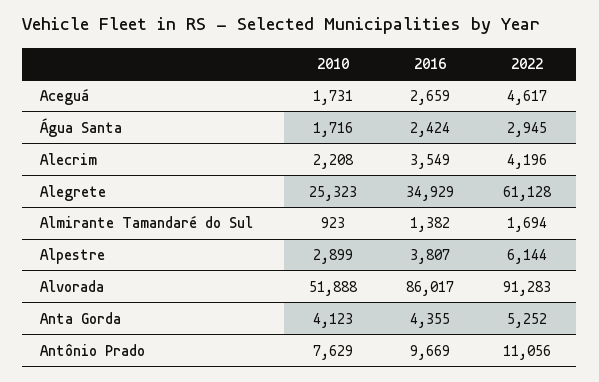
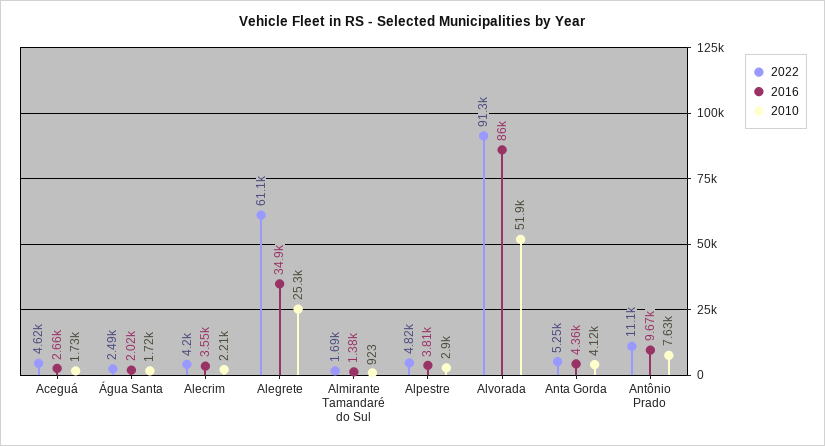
  {
    "2010": {
      "Aceguá": 1731,
      "Água Santa": 1716,
      "Alecrim": 2208,
      "Alegrete": 25323,
      "Almirante Tamandaré do Sul": 923,
      "Alpestre": 2899,
      "Alvorada": 51888,
      "Anta Gorda": 4123,
      "Antônio Prado": 7629
    },
    "2016": {
      "Aceguá": 2659,
-     "Água Santa": 2424,
+     "Água Santa": 2020,
      "Alecrim": 3549,
      "Alegrete": 34929,
      "Almirante Tamandaré do Sul": 1382,
      "Alpestre": 3807,
      "Alvorada": 86017,
      "Anta Gorda": 4355,
      "Antônio Prado": 9669
    },
    "2022": {
      "Aceguá": 4617,
-     "Água Santa": 2945,
+     "Água Santa": 2490,
      "Alecrim": 4196,
      "Alegrete": 61128,
      "Almirante Tamandaré do Sul": 1694,
-     "Alpestre": 6144,
+     "Alpestre": 4820,
      "Alvorada": 91283,
      "Anta Gorda": 5252,
      "Antônio Prado": 11056
    }
  }

